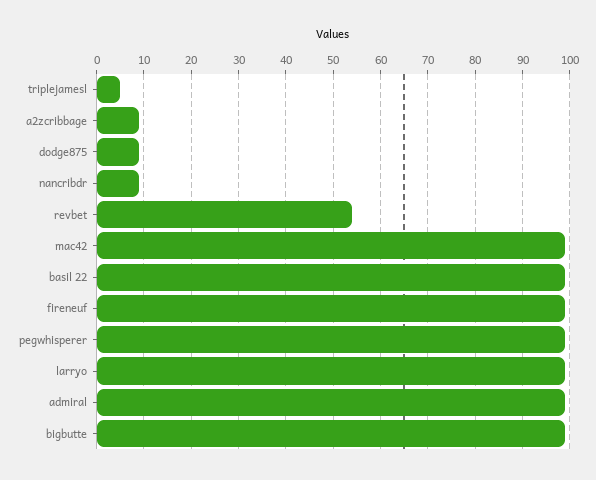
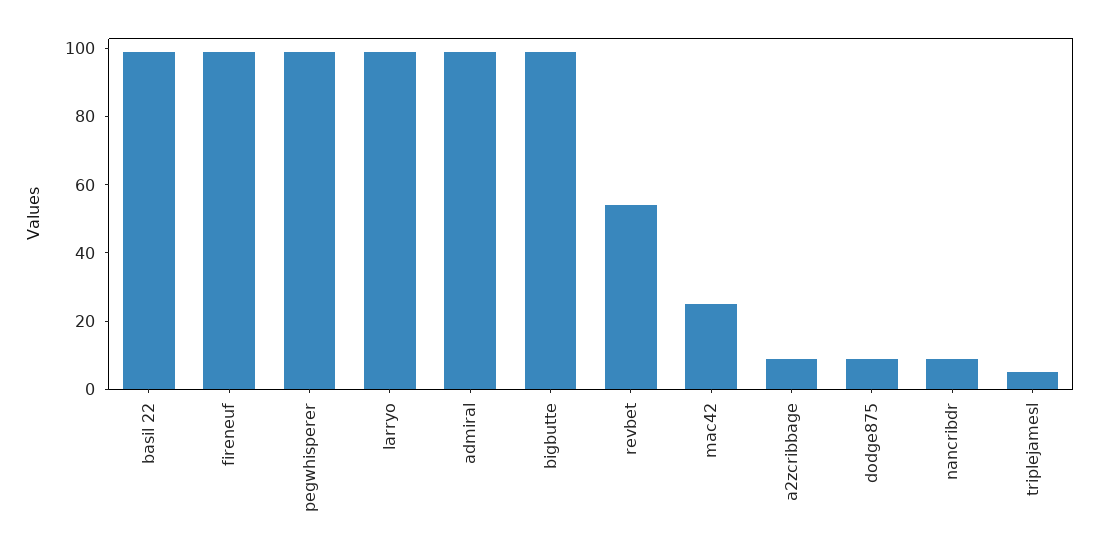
  {
    "triplejamesl": 5,
    "a2zcribbage": 10,
    "dodge875": 10,
    "nancribdr": 10,
    "revbet": 55,
-   "mac42": 100,
+   "mac42": 25,
    "basil 22": 100,
    "fireneuf": 100,
    "pegwhisperer": 100,
    "larryo": 100,
    "admiral": 100,
    "bigbutte": 100
  }

